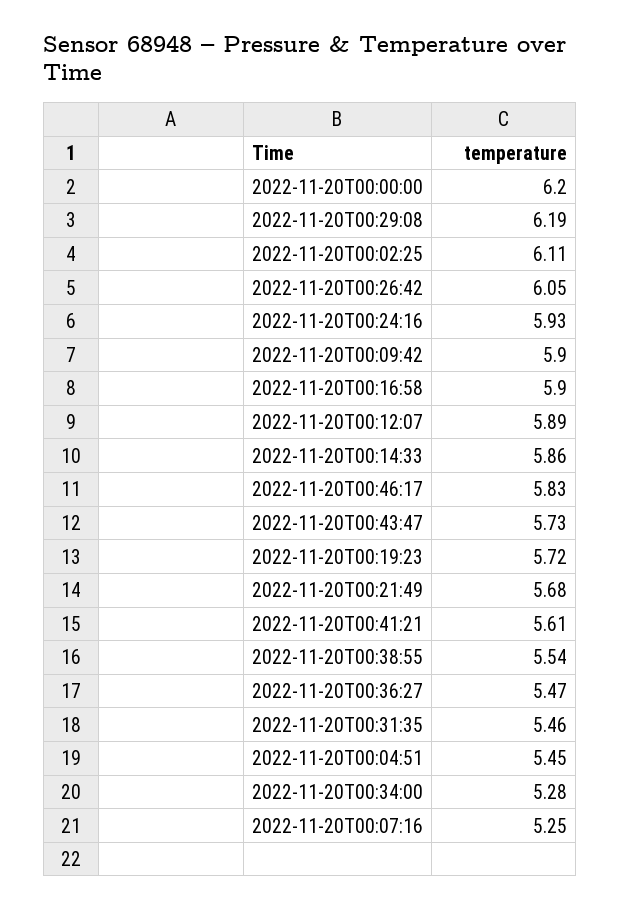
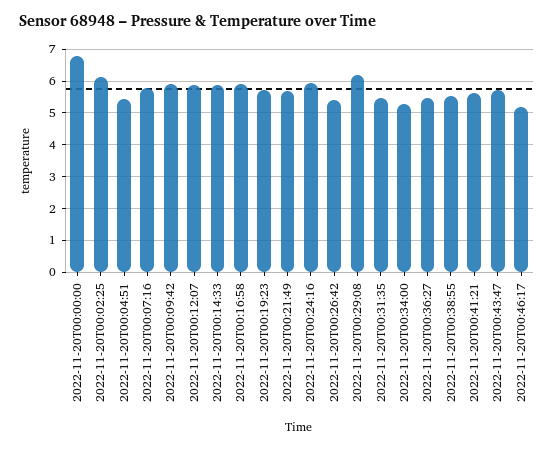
  {
-   "2022-11-20T00:00:00": 6.2,
+   "2022-11-20T00:00:00": 6.8,
    "2022-11-20T00:29:08": 6.19,
    "2022-11-20T00:02:25": 6.11,
-   "2022-11-20T00:26:42": 6.05,
+   "2022-11-20T00:26:42": 5.4,
    "2022-11-20T00:24:16": 5.93,
    "2022-11-20T00:09:42": 5.9,
    "2022-11-20T00:16:58": 5.9,
    "2022-11-20T00:12:07": 5.89,
    "2022-11-20T00:14:33": 5.86,
-   "2022-11-20T00:46:17": 5.83,
+   "2022-11-20T00:46:17": 5.2,
    "2022-11-20T00:43:47": 5.73,
    "2022-11-20T00:19:23": 5.72,
    "2022-11-20T00:21:49": 5.68,
    "2022-11-20T00:41:21": 5.61,
    "2022-11-20T00:38:55": 5.54,
    "2022-11-20T00:36:27": 5.47,
    "2022-11-20T00:31:35": 5.46,
    "2022-11-20T00:04:51": 5.45,
    "2022-11-20T00:34:00": 5.28,
-   "2022-11-20T00:07:16": 5.25
+   "2022-11-20T00:07:16": 5.8
  }

